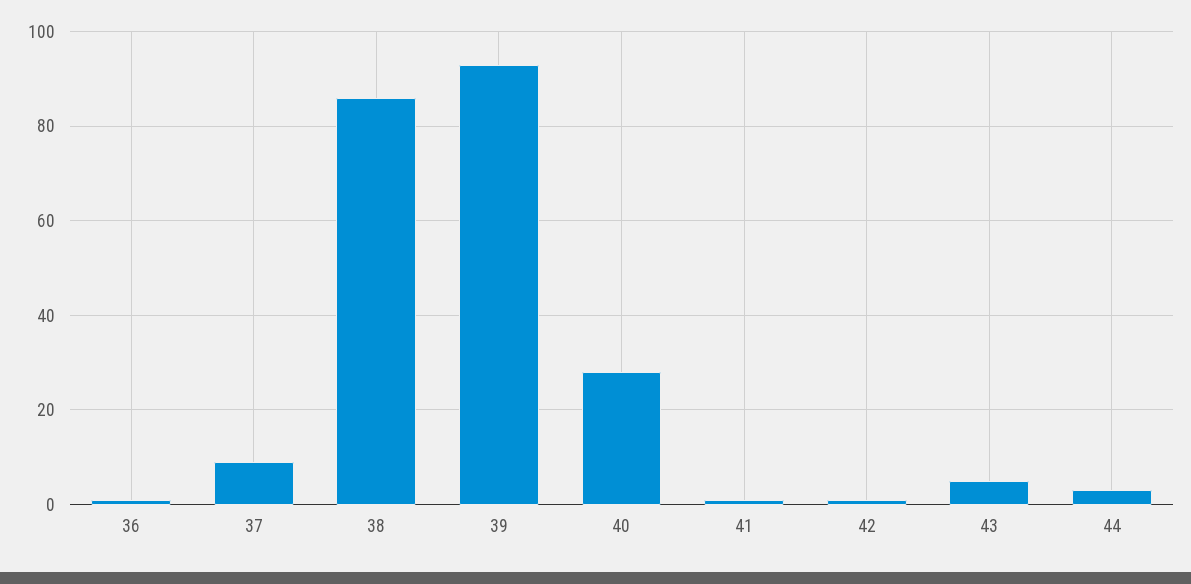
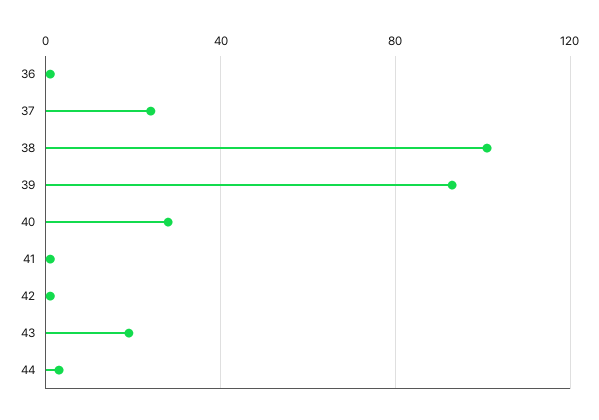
  {
    "36": 0,
-   "37": 10,
+   "37": 25,
-   "38": 85,
+   "38": 100,
    "39": 95,
    "40": 30,
    "41": 0,
    "42": 0,
-   "43": 5,
+   "43": 20,
    "44": 5
  }

